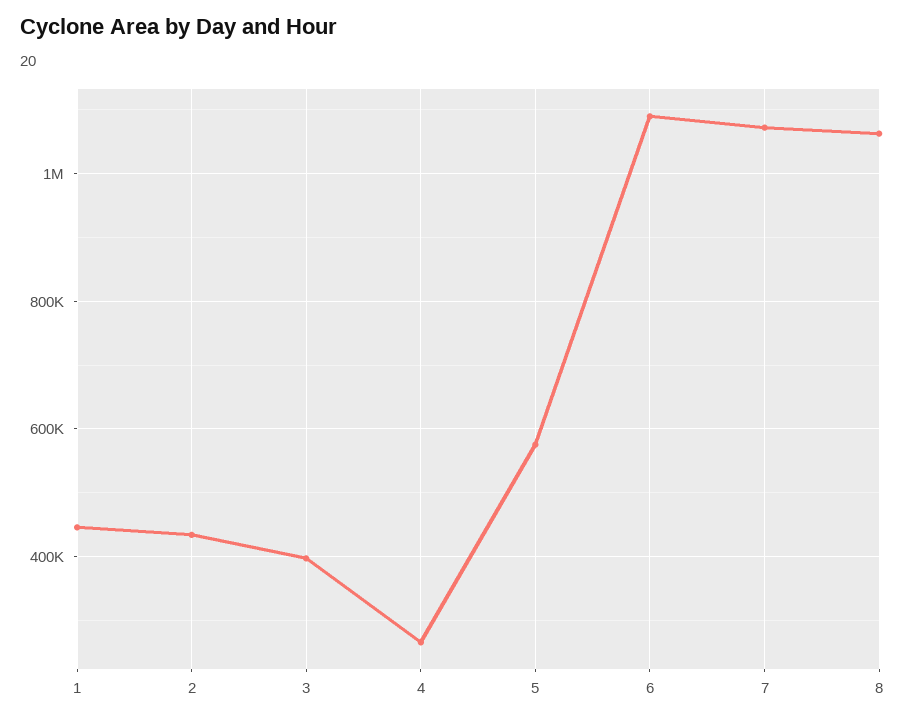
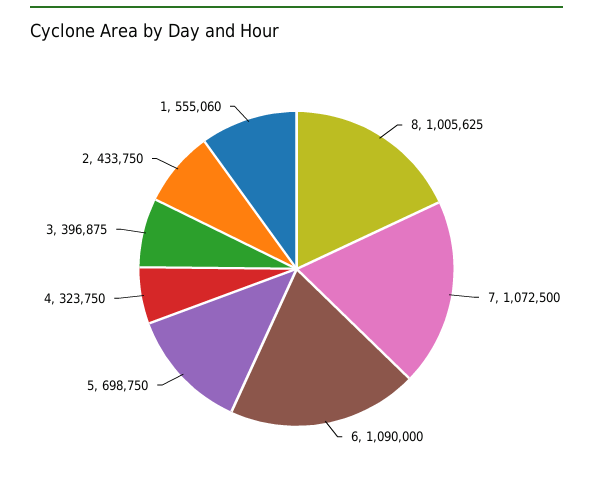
  {
-   "1": 440000,
+   "1": 555060,
    "2": 433750,
    "3": 396875,
-   "4": 260000,
+   "4": 323750,
-   "5": 580000,
+   "5": 698750,
    "6": 1090000,
    "7": 1072500,
-   "8": 1060000
+   "8": 1005625
  }

